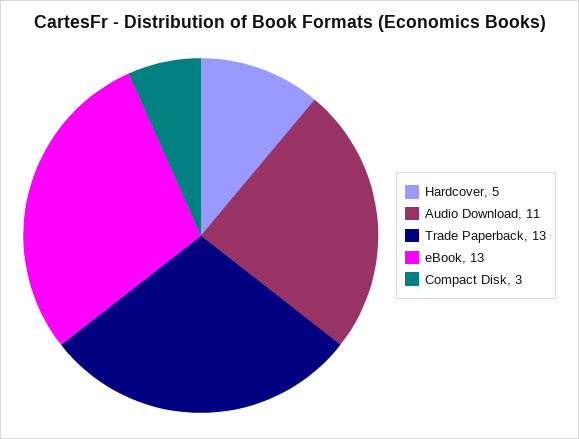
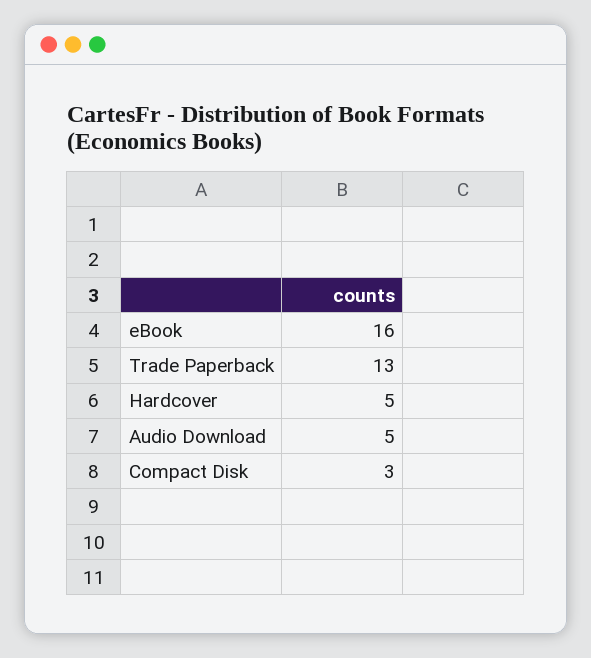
  {
    "Hardcover": 5,
-   "Audio Download": 11,
+   "Audio Download": 5,
    "Trade Paperback": 13,
-   "eBook": 13,
+   "eBook": 16,
    "Compact Disk": 3
  }

